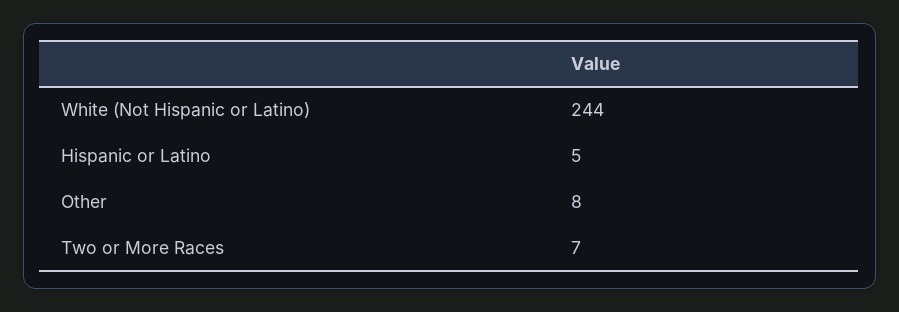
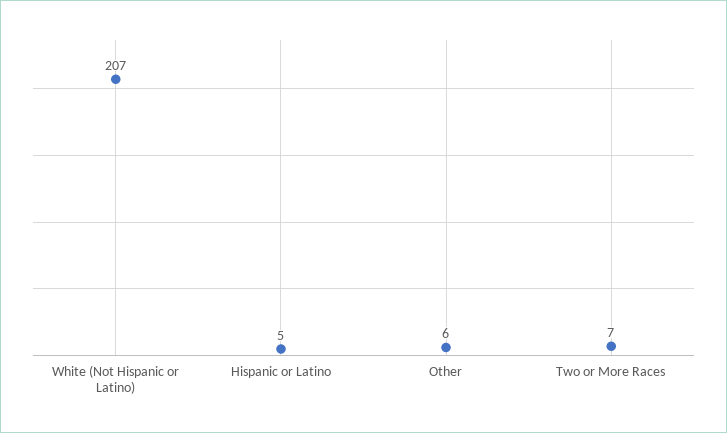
  {
-   "White (Not Hispanic or Latino)": 244,
+   "White (Not Hispanic or Latino)": 207,
    "Hispanic or Latino": 5,
-   "Other": 8,
+   "Other": 6,
    "Two or More Races": 7
  }

